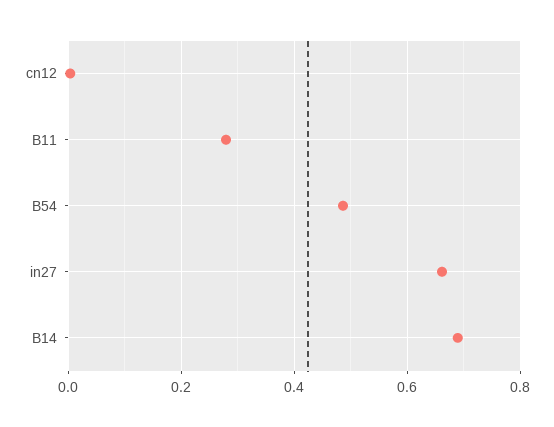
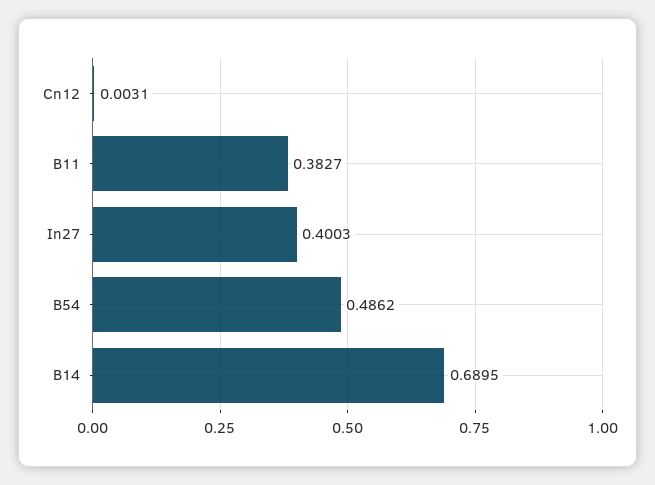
  {
    "cn12": 0.0031,
-   "B11": 0.28,
+   "B11": 0.3827,
    "B54": 0.4862,
-   "in27": 0.66,
+   "in27": 0.4003,
    "B14": 0.6895
  }

